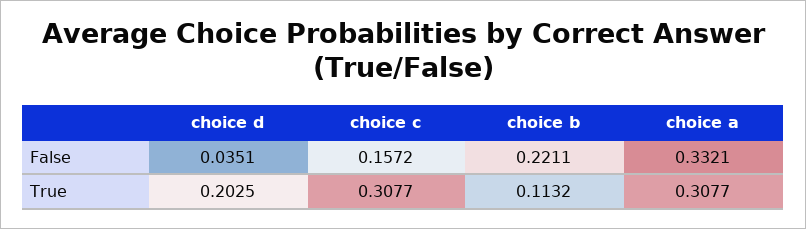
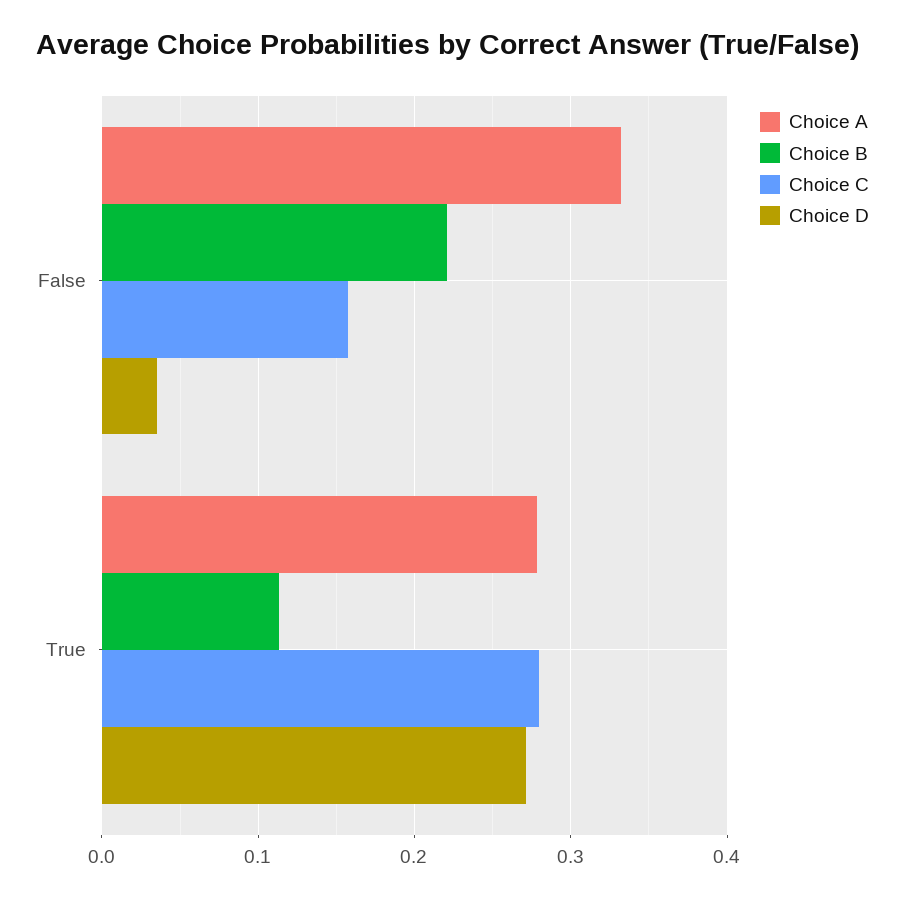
  {
    "choice d": {
      "False": 0.0351,
-     "True": 0.2025
+     "True": 0.27
    },
    "choice c": {
      "False": 0.1572,
-     "True": 0.3077
+     "True": 0.28
    },
    "choice b": {
      "False": 0.2211,
      "True": 0.1132
    },
    "choice a": {
      "False": 0.3321,
-     "True": 0.3077
+     "True": 0.28
    }
  }

